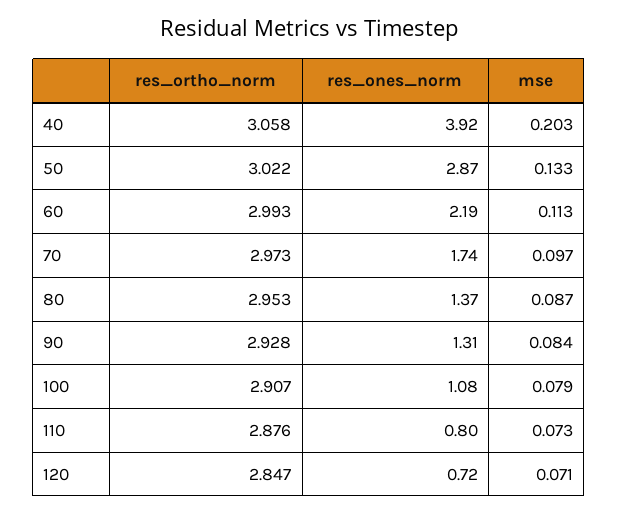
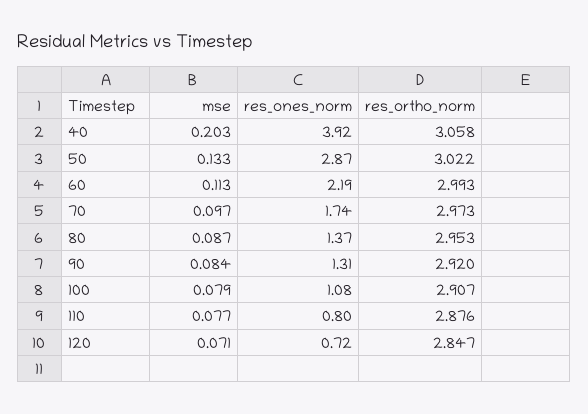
  {
    "res_ortho_norm": {
      "40": 3.058,
      "50": 3.022,
      "60": 2.993,
      "70": 2.973,
      "80": 2.953,
-     "90": 2.928,
+     "90": 2.92,
      "100": 2.907,
      "110": 2.876,
      "120": 2.847
    },
    "res_ones_norm": {
      "40": 3.92,
      "50": 2.87,
      "60": 2.19,
      "70": 1.74,
      "80": 1.37,
      "90": 1.31,
      "100": 1.08,
      "110": 0.8,
      "120": 0.72
    },
    "mse": {
      "40": 0.203,
      "50": 0.133,
      "60": 0.113,
      "70": 0.097,
      "80": 0.087,
      "90": 0.084,
      "100": 0.079,
-     "110": 0.073,
+     "110": 0.077,
      "120": 0.071
    }
  }

